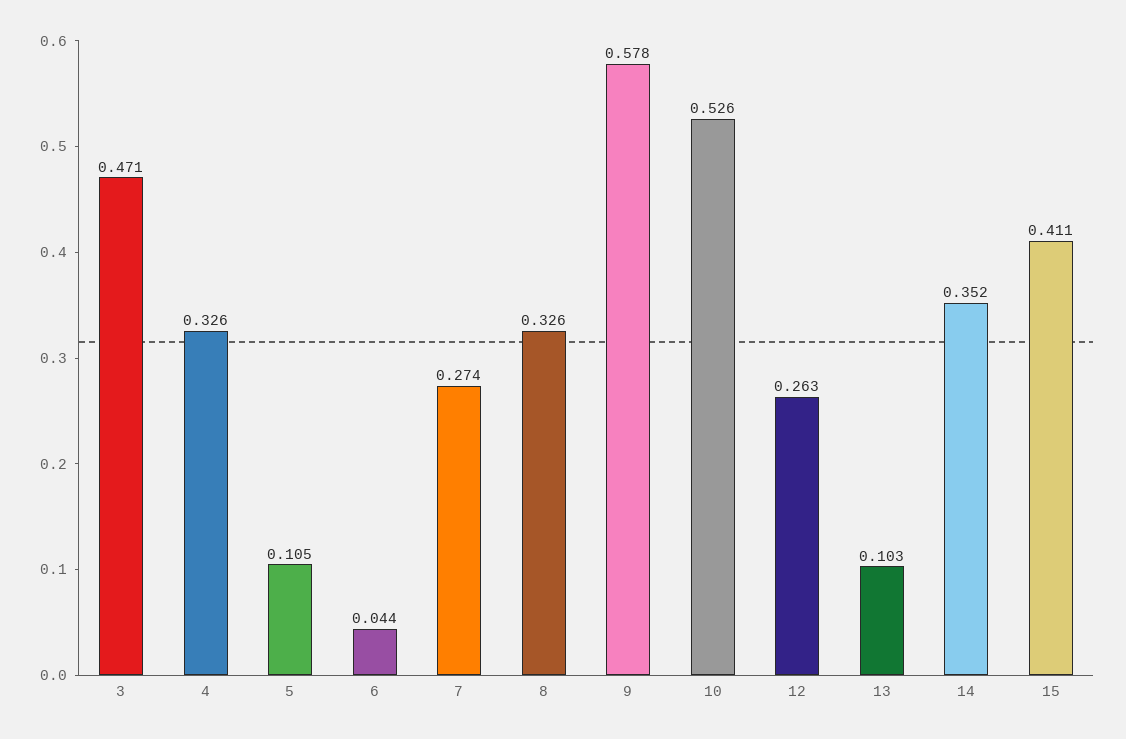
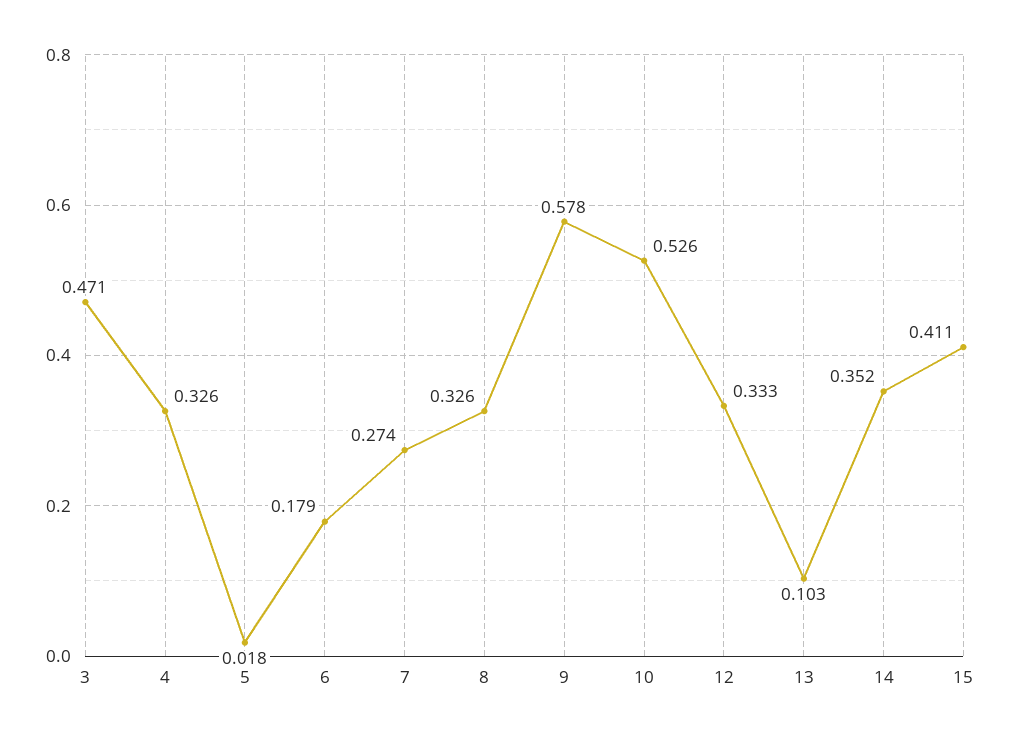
  {
    "3": 0.471,
    "4": 0.326,
-   "5": 0.105,
+   "5": 0.018,
-   "6": 0.044,
+   "6": 0.179,
    "7": 0.274,
    "8": 0.326,
    "9": 0.578,
    "10": 0.526,
-   "12": 0.263,
+   "12": 0.333,
    "13": 0.103,
    "14": 0.352,
    "15": 0.411
  }

